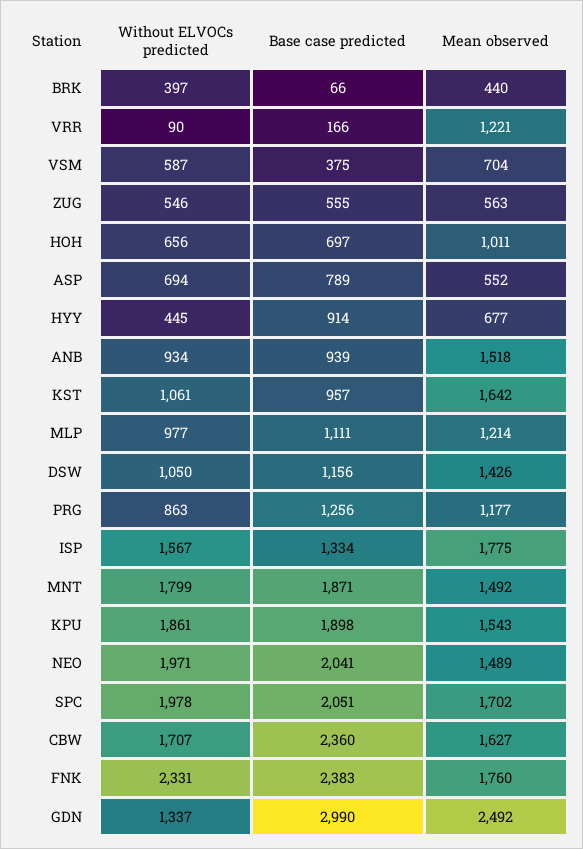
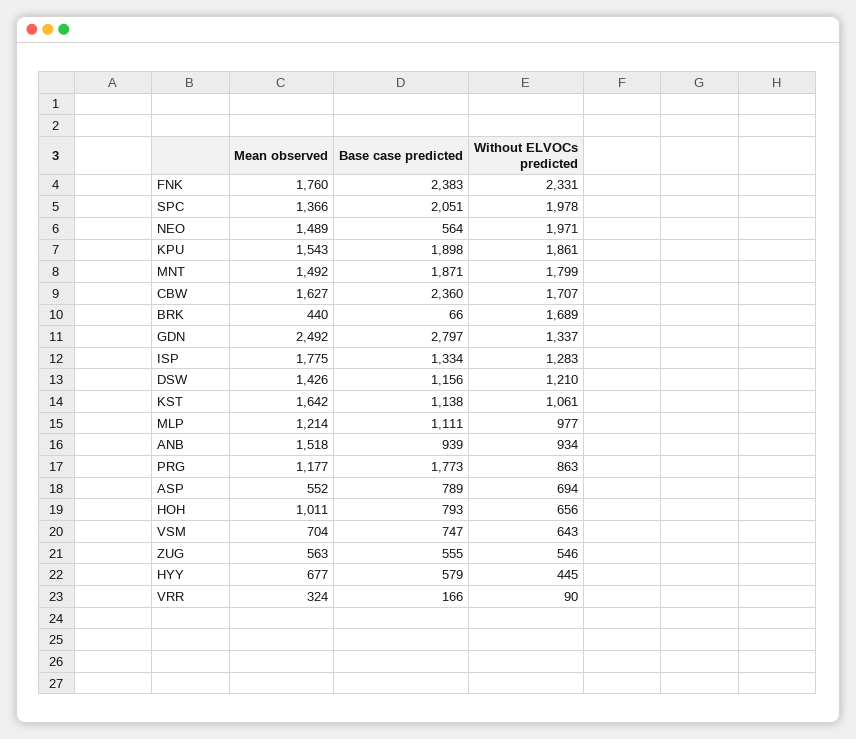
  {
    "Without ELVOCs predicted": {
-     "BRK": 397,
+     "BRK": 1689,
      "VRR": 90,
-     "VSM": 587,
+     "VSM": 643,
      "ZUG": 546,
      "HOH": 656,
      "ASP": 694,
      "HYY": 445,
      "ANB": 934,
      "KST": 1061,
      "MLP": 977,
-     "DSW": 1050,
+     "DSW": 1210,
      "PRG": 863,
-     "ISP": 1567,
+     "ISP": 1283,
      "MNT": 1799,
      "KPU": 1861,
      "NEO": 1971,
      "SPC": 1978,
      "CBW": 1707,
      "FNK": 2331,
      "GDN": 1337
    },
    "Base case predicted": {
      "BRK": 66,
      "VRR": 166,
-     "VSM": 375,
+     "VSM": 747,
      "ZUG": 555,
-     "HOH": 697,
+     "HOH": 793,
      "ASP": 789,
-     "HYY": 914,
+     "HYY": 579,
      "ANB": 939,
-     "KST": 957,
+     "KST": 1138,
      "MLP": 1111,
      "DSW": 1156,
-     "PRG": 1256,
+     "PRG": 1773,
      "ISP": 1334,
      "MNT": 1871,
      "KPU": 1898,
-     "NEO": 2041,
+     "NEO": 564,
      "SPC": 2051,
      "CBW": 2360,
      "FNK": 2383,
-     "GDN": 2990
+     "GDN": 2797
    },
    "Mean observed": {
      "BRK": 440,
-     "VRR": 1221,
+     "VRR": 324,
      "VSM": 704,
      "ZUG": 563,
      "HOH": 1011,
      "ASP": 552,
      "HYY": 677,
      "ANB": 1518,
      "KST": 1642,
      "MLP": 1214,
      "DSW": 1426,
      "PRG": 1177,
      "ISP": 1775,
      "MNT": 1492,
      "KPU": 1543,
      "NEO": 1489,
-     "SPC": 1702,
+     "SPC": 1366,
      "CBW": 1627,
      "FNK": 1760,
      "GDN": 2492
    }
  }

